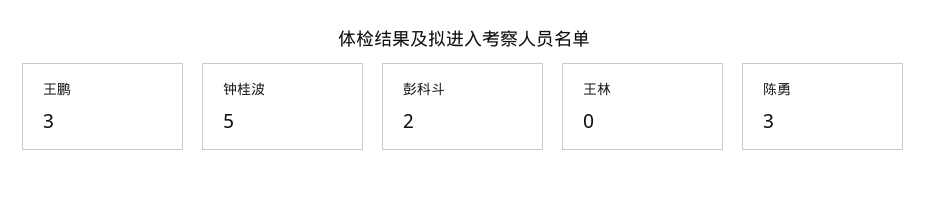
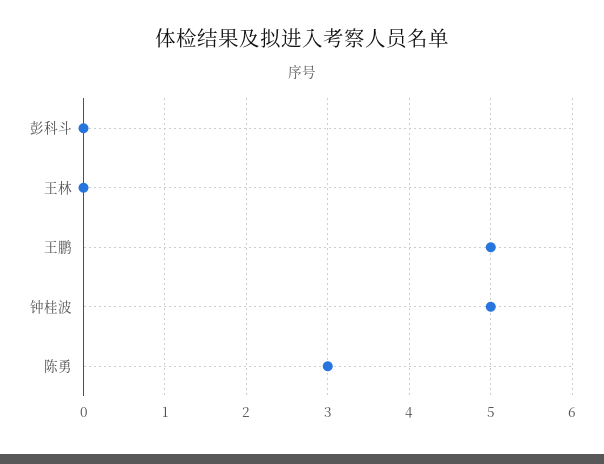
  {
-   "王鹏": 3,
+   "王鹏": 5,
    "钟桂波": 5,
-   "彭科斗": 2,
+   "彭科斗": 0,
    "王林": 0,
    "陈勇": 3
  }

